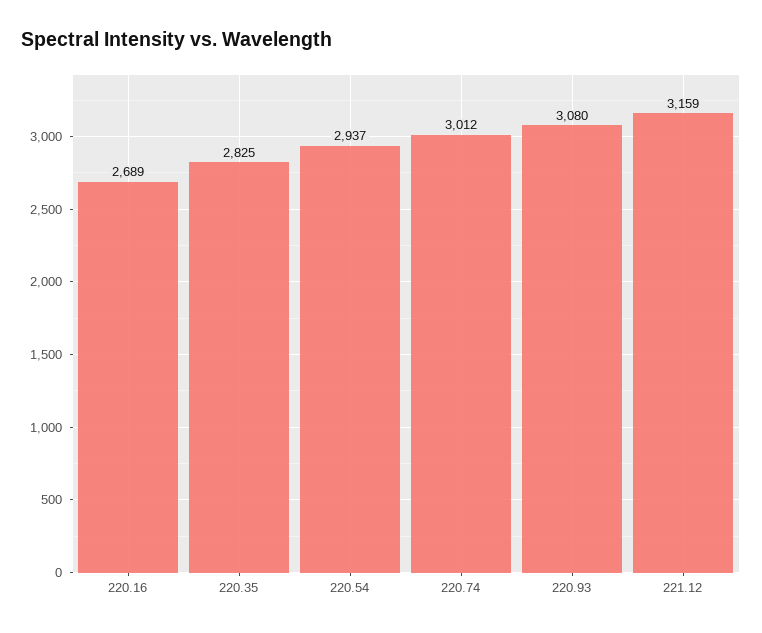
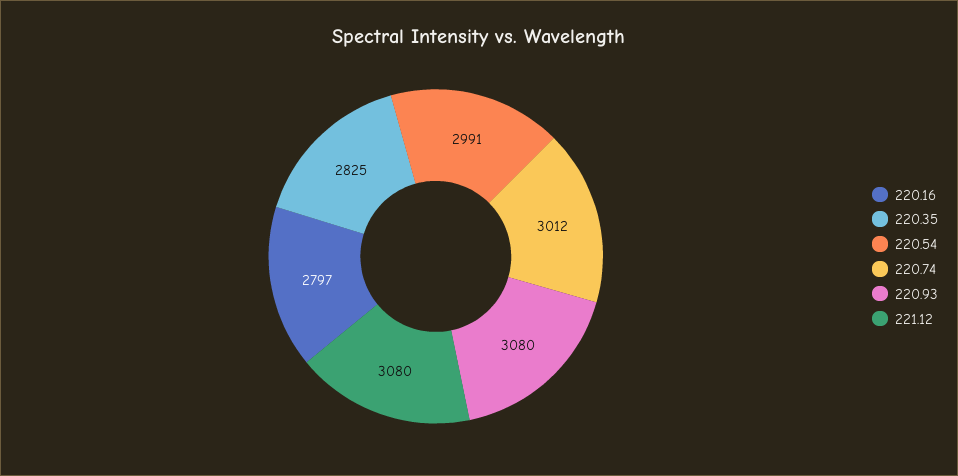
  {
-   "220.16": 2689,
+   "220.16": 2797,
    "220.35": 2825,
-   "220.54": 2937,
+   "220.54": 2991,
    "220.74": 3012,
    "220.93": 3080,
-   "221.12": 3159
+   "221.12": 3080
  }

